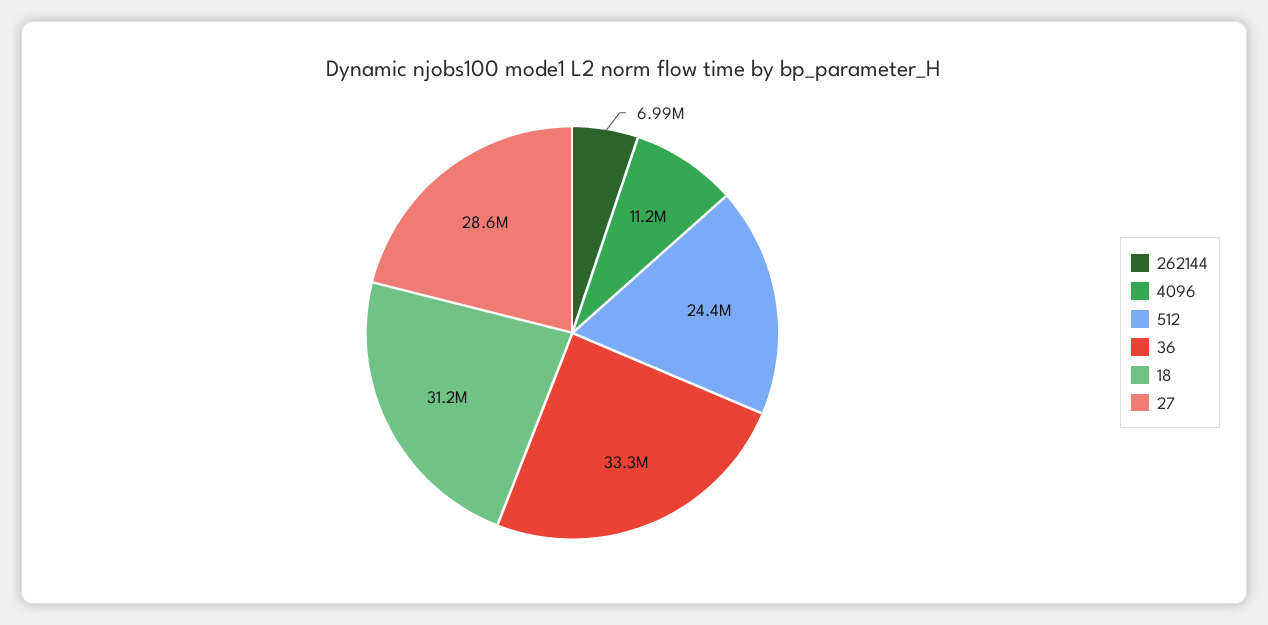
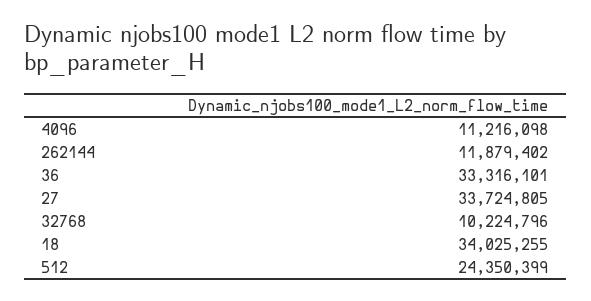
  {
-   "262144": 6990000,
+   "262144": 11879402,
    "4096": 11216098,
    "512": 24350399,
    "36": 33316101,
-   "18": 31200000,
+   "18": 34025255,
-   "27": 28600000
+   "27": 33724805,
+   "32768": 10224796
  }

